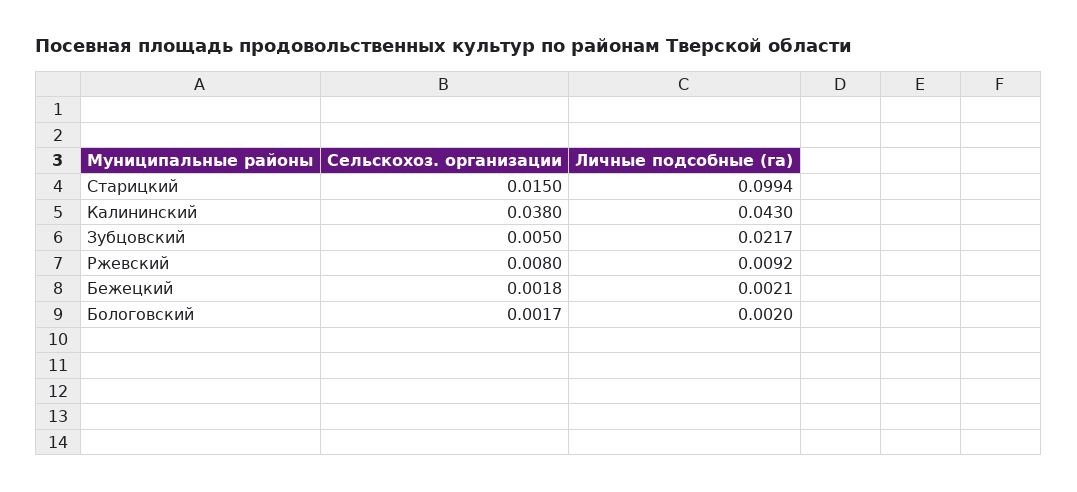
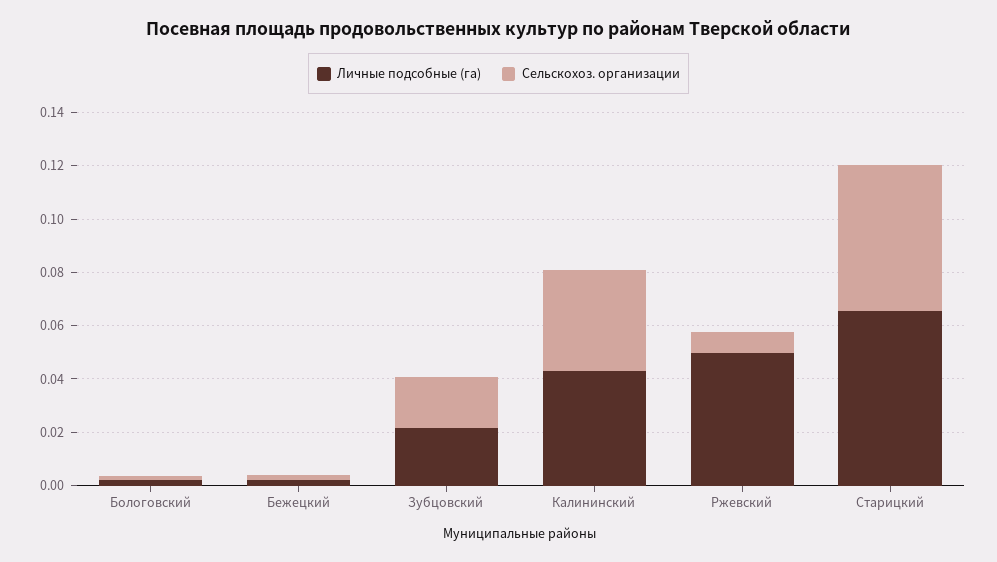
  {
    "Сельскохоз. организации": {
-     "Старицкий": 0.015,
+     "Старицкий": 0.055,
      "Калининский": 0.038,
-     "Зубцовский": 0.005,
+     "Зубцовский": 0.02,
      "Ржевский": 0.008,
      "Бежецкий": 0.0018,
      "Бологовский": 0.0017
    },
    "Личные подсобные (га)": {
-     "Старицкий": 0.0994,
+     "Старицкий": 0.065,
      "Калининский": 0.043,
      "Зубцовский": 0.0217,
-     "Ржевский": 0.0092,
+     "Ржевский": 0.05,
      "Бежецкий": 0.0021,
      "Бологовский": 0.002
    }
  }

